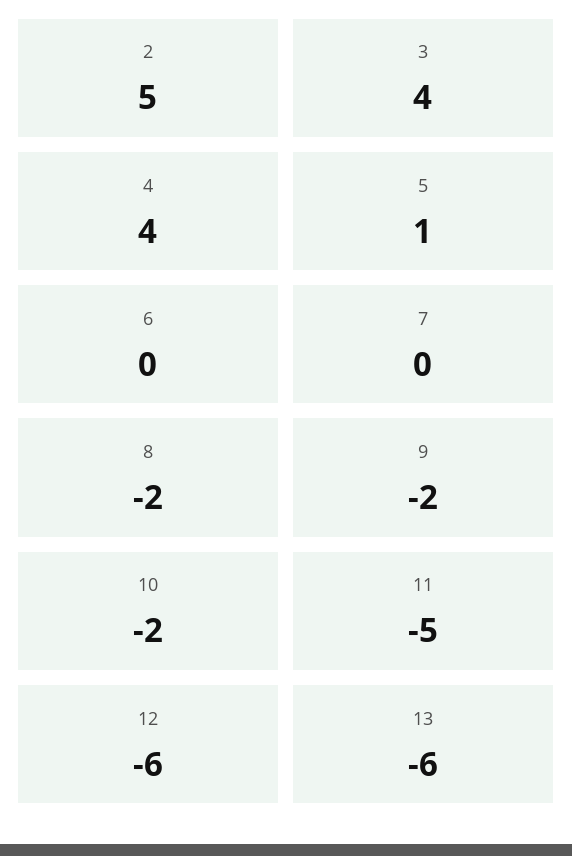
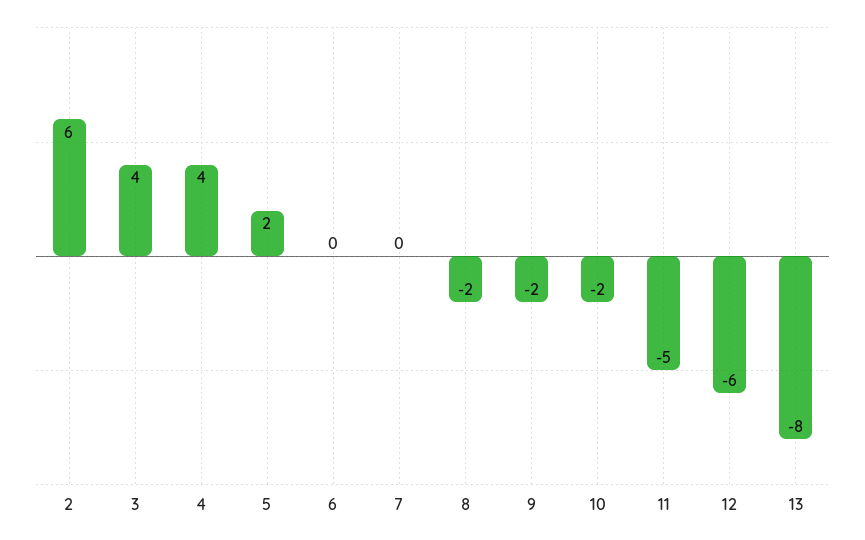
  {
-   "2": 5,
+   "2": 6,
    "3": 4,
    "4": 4,
-   "5": 1,
+   "5": 2,
    "6": 0,
    "7": 0,
    "8": -2,
    "9": -2,
    "10": -2,
    "11": -5,
    "12": -6,
-   "13": -6
+   "13": -8
  }

